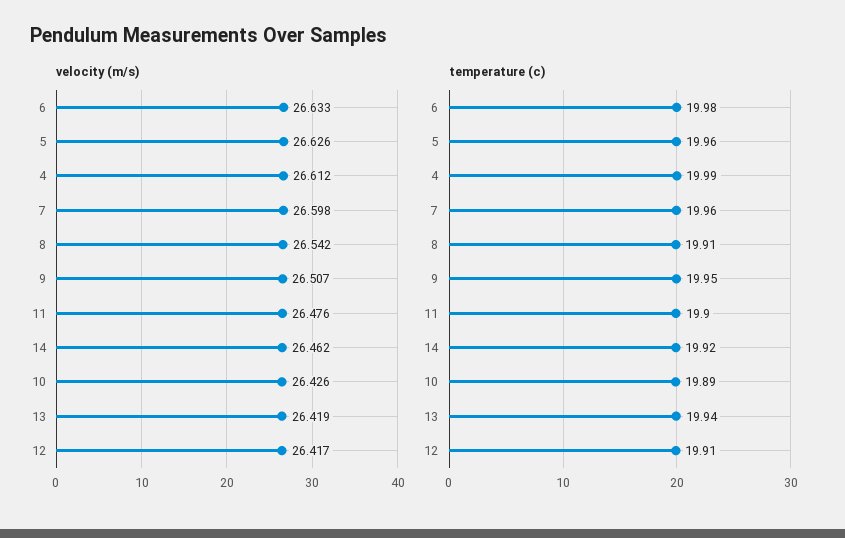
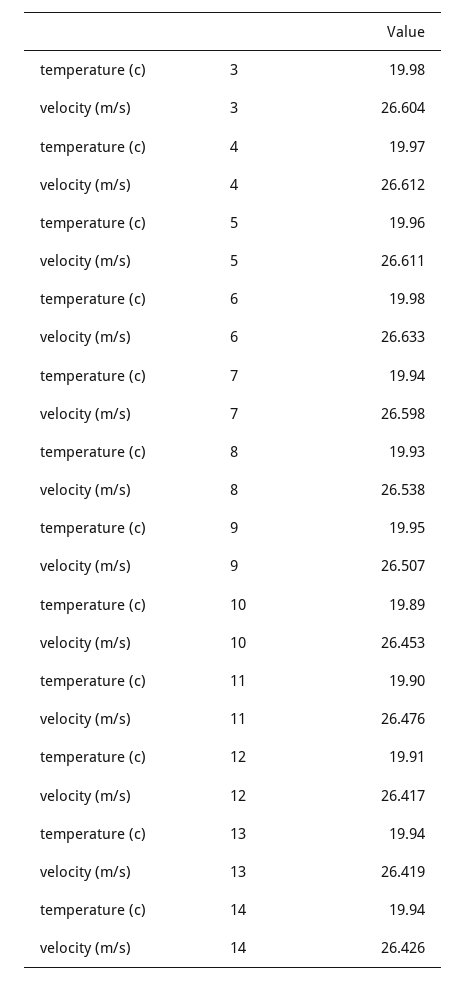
  {
    "velocity (m/s)": {
      "6": 26.633,
-     "5": 26.626,
+     "5": 26.611,
      "4": 26.612,
      "7": 26.598,
-     "8": 26.542,
+     "8": 26.538,
      "9": 26.507,
      "11": 26.476,
-     "14": 26.462,
+     "14": 26.426,
-     "10": 26.426,
+     "10": 26.453,
      "13": 26.419,
-     "12": 26.417
+     "12": 26.417,
+     "3": 26.604
    },
    "temperature (c)": {
      "6": 19.98,
      "5": 19.96,
-     "4": 19.99,
+     "4": 19.97,
-     "7": 19.96,
+     "7": 19.94,
-     "8": 19.91,
+     "8": 19.93,
      "9": 19.95,
      "11": 19.9,
-     "14": 19.92,
+     "14": 19.94,
      "10": 19.89,
      "13": 19.94,
-     "12": 19.91
+     "12": 19.91,
+     "3": 19.98
    }
  }

